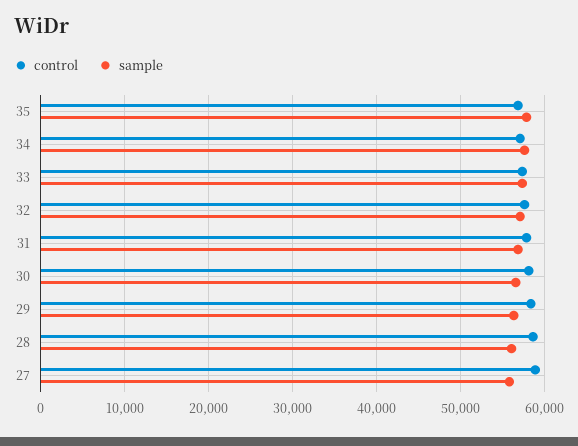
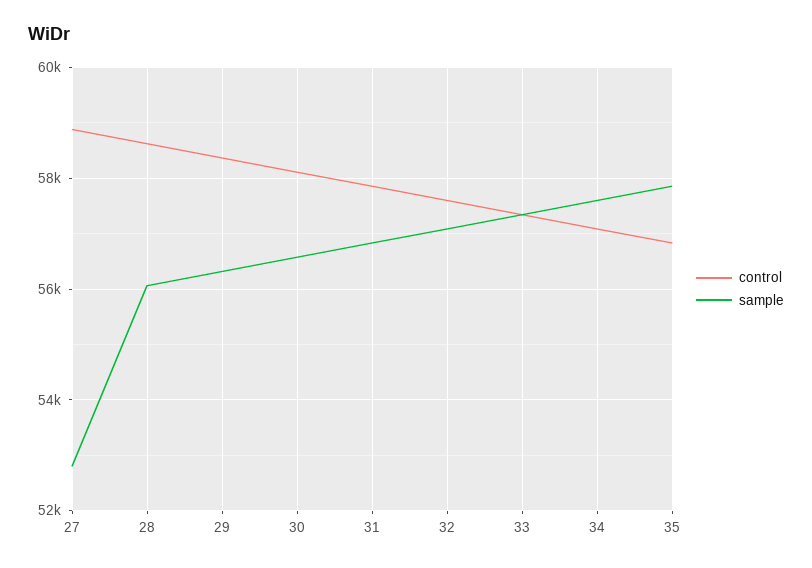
  {
    "control": {
      "35": 56800,
      "34": 57000,
      "33": 57400,
      "32": 57600,
      "31": 57800,
      "30": 58200,
      "29": 58400,
      "28": 58600,
      "27": 58800
    },
    "sample": {
      "35": 57800,
      "34": 57600,
      "33": 57400,
      "32": 57000,
      "31": 56800,
      "30": 56600,
      "29": 56400,
      "28": 56000,
-     "27": 56000
+     "27": 52800
    }
  }

